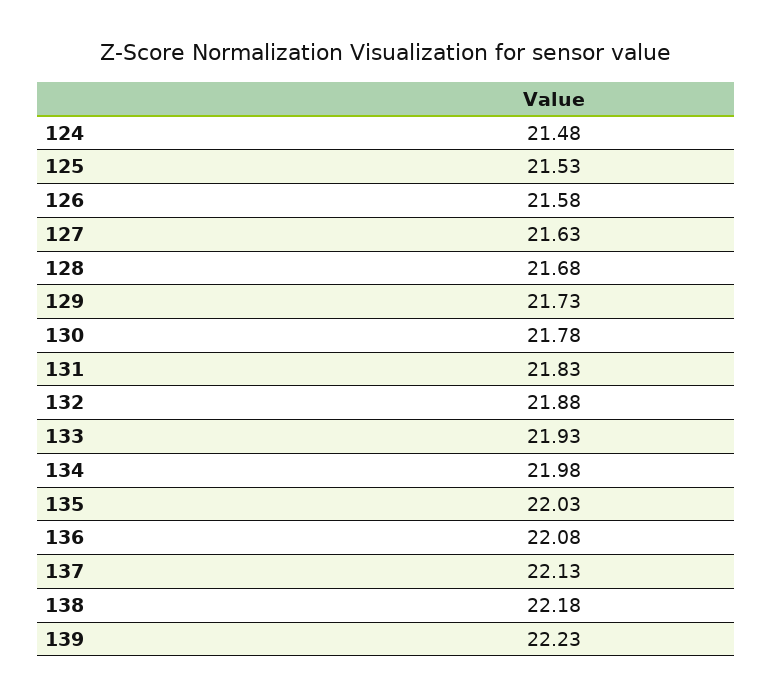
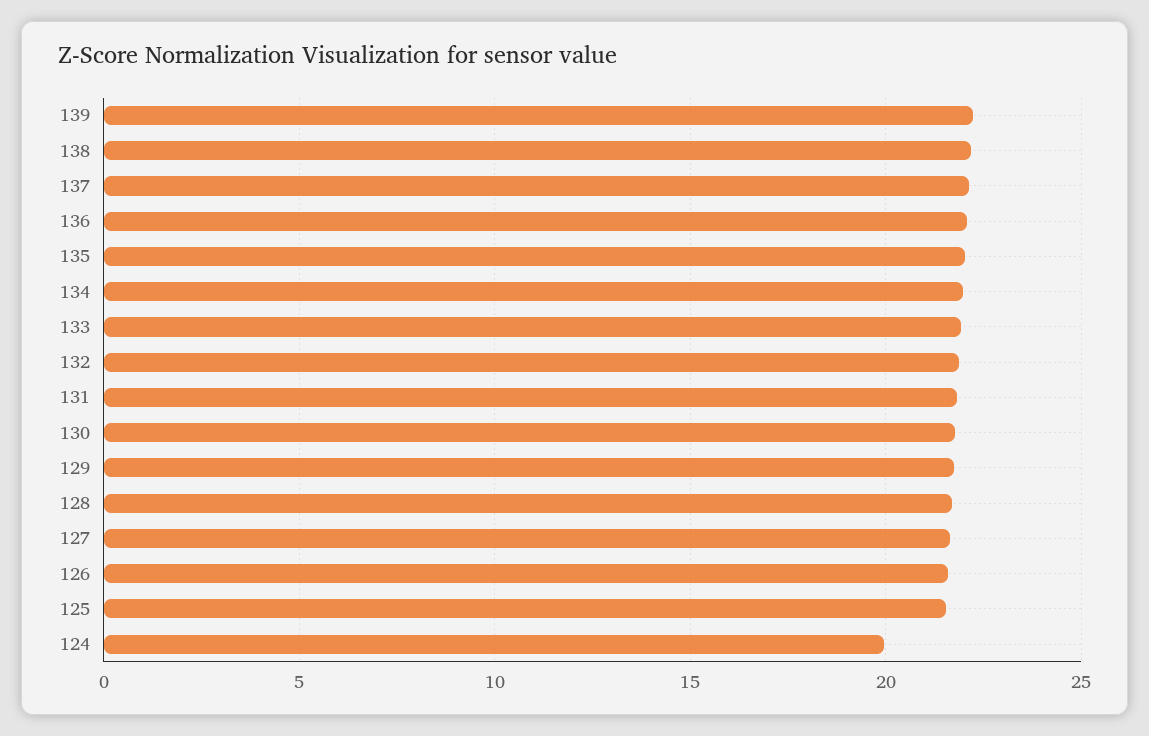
  {
-   "124": 21.48,
+   "124": 20,
    "125": 21.53,
    "126": 21.58,
    "127": 21.63,
    "128": 21.68,
    "129": 21.73,
    "130": 21.78,
    "131": 21.83,
    "132": 21.88,
    "133": 21.93,
    "134": 21.98,
    "135": 22.03,
    "136": 22.08,
    "137": 22.13,
    "138": 22.18,
    "139": 22.23
  }

